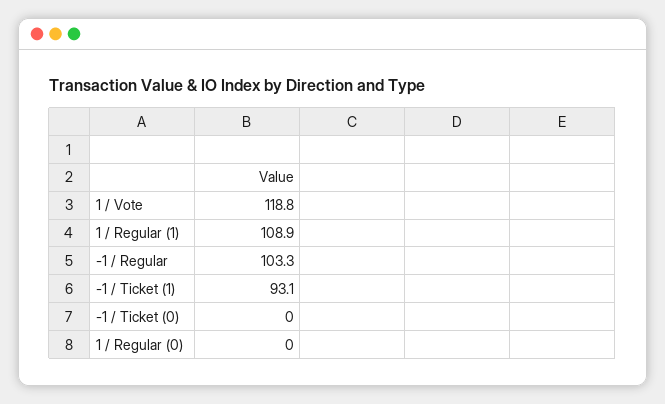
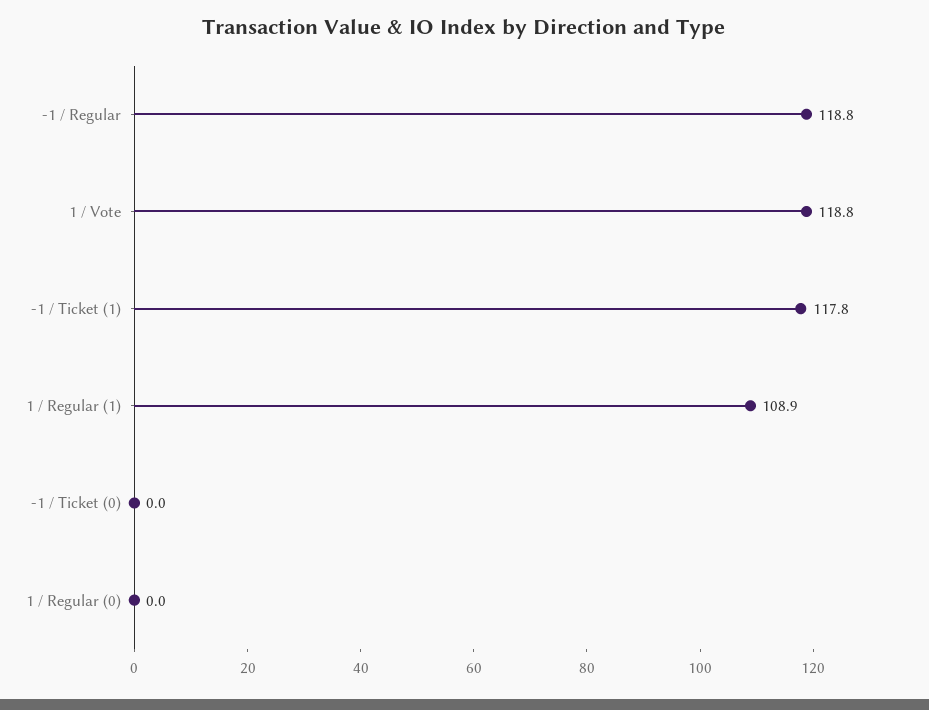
  {
    "1 / Vote": 118.8,
    "1 / Regular (1)": 108.9,
-   "-1 / Regular": 103.3,
+   "-1 / Regular": 118.8,
-   "-1 / Ticket (1)": 93.1,
+   "-1 / Ticket (1)": 117.8,
    "-1 / Ticket (0)": 0,
    "1 / Regular (0)": 0
  }

